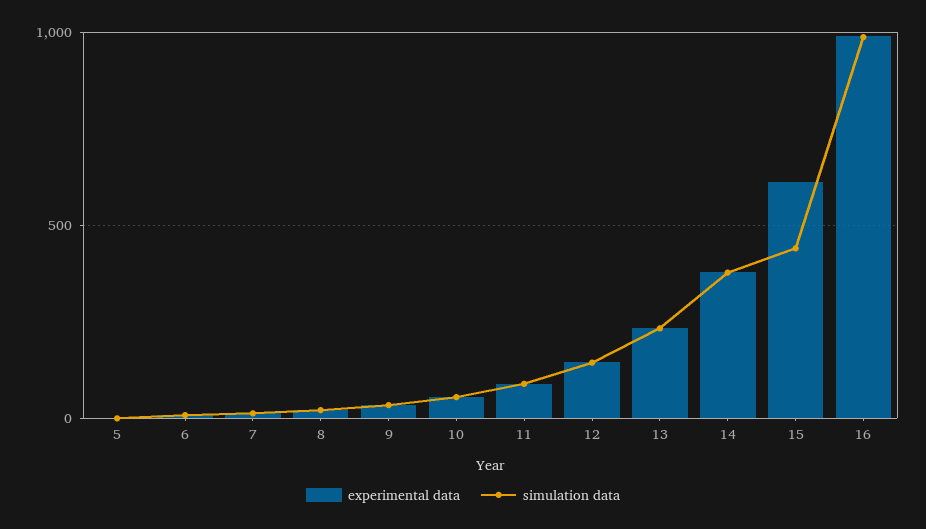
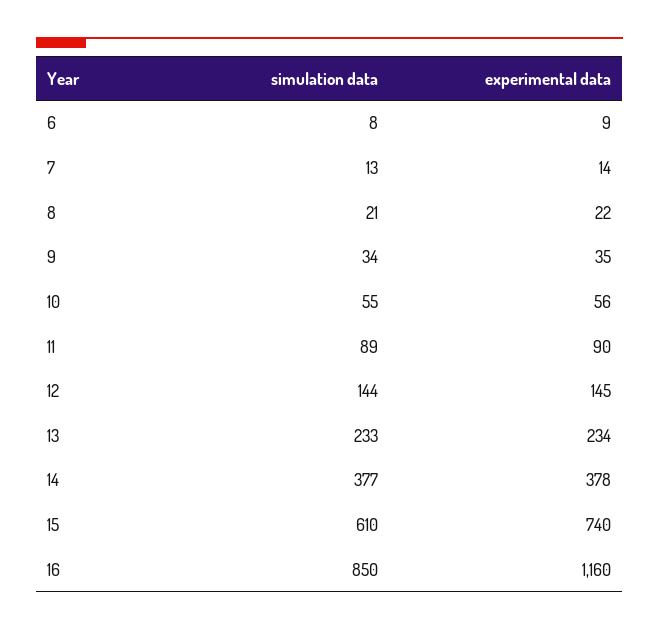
  {
    "experimental data": {
-     "5": 0,
      "6": 9,
      "7": 14,
      "8": 22,
      "9": 35,
      "10": 56,
      "11": 90,
      "12": 145,
      "13": 234,
      "14": 378,
-     "15": 600,
+     "15": 740,
-     "16": 1000
+     "16": 1160
    },
    "simulation data": {
-     "5": 0,
      "6": 8,
      "7": 13,
      "8": 21,
      "9": 34,
      "10": 55,
      "11": 89,
      "12": 144,
      "13": 233,
      "14": 377,
-     "15": 450,
+     "15": 610,
-     "16": 1000
+     "16": 850
    }
  }

